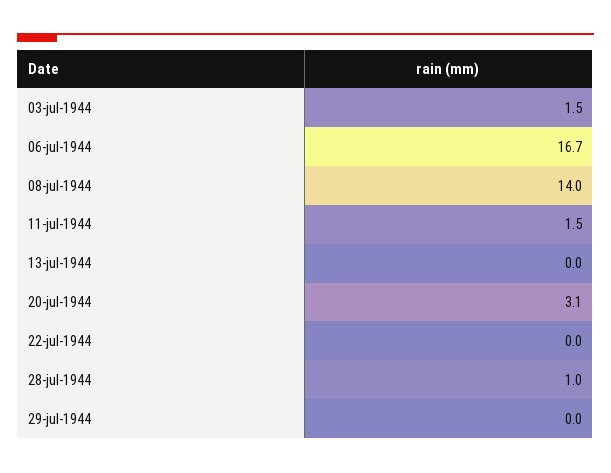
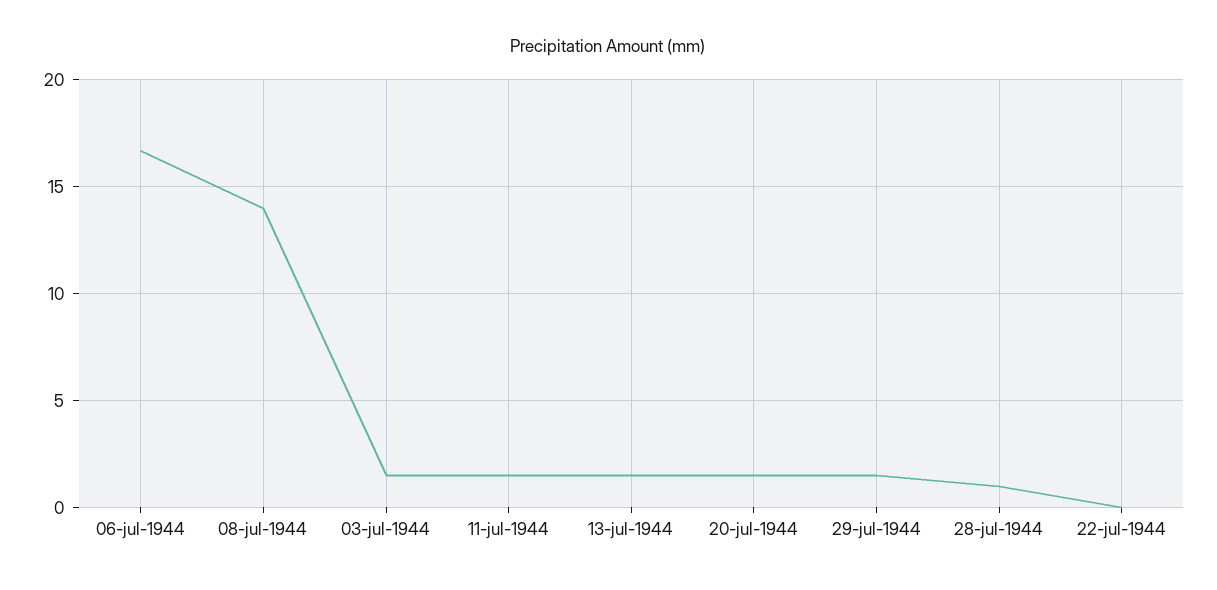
  {
    "03-jul-1944": 1.5,
    "06-jul-1944": 16.7,
    "08-jul-1944": 14,
    "11-jul-1944": 1.5,
-   "13-jul-1944": 0,
+   "13-jul-1944": 1.5,
-   "20-jul-1944": 3.1,
+   "20-jul-1944": 1.5,
    "22-jul-1944": 0,
    "28-jul-1944": 1,
-   "29-jul-1944": 0
+   "29-jul-1944": 1.5
  }

